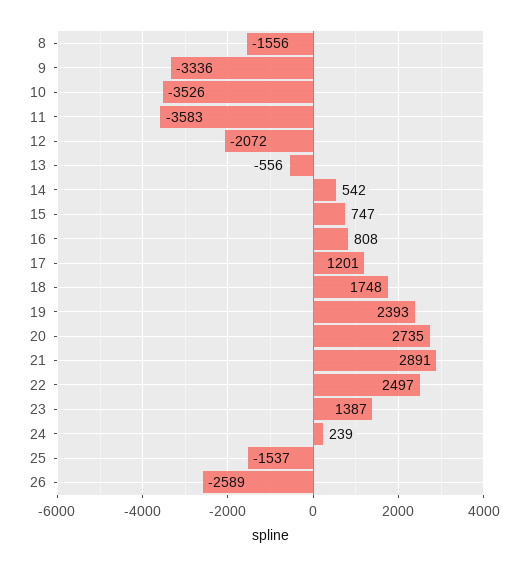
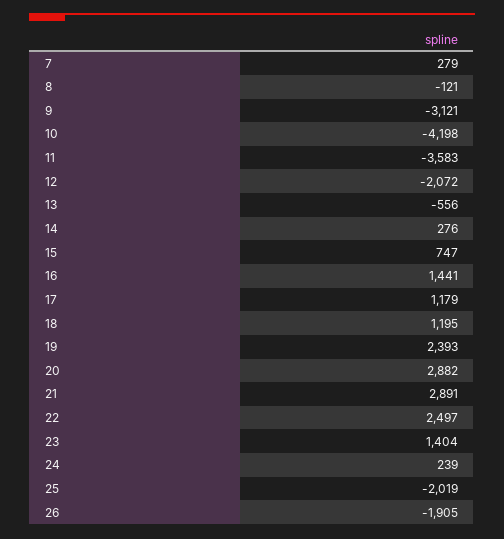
  {
-   "8": -1556,
+   "8": -121,
-   "9": -3336,
+   "9": -3121,
-   "10": -3526,
+   "10": -4198,
    "11": -3583,
    "12": -2072,
    "13": -556,
-   "14": 542,
+   "14": 276,
    "15": 747,
-   "16": 808,
+   "16": 1441,
-   "17": 1201,
+   "17": 1179,
-   "18": 1748,
+   "18": 1195,
    "19": 2393,
-   "20": 2735,
+   "20": 2882,
    "21": 2891,
    "22": 2497,
-   "23": 1387,
+   "23": 1404,
    "24": 239,
-   "25": -1537,
+   "25": -2019,
-   "26": -2589
+   "26": -1905,
+   "7": 279
  }

